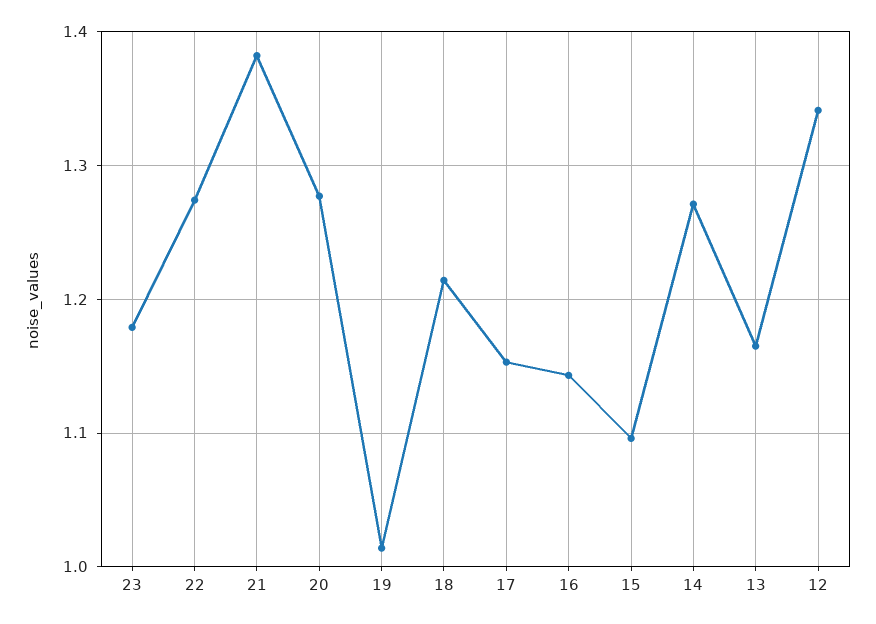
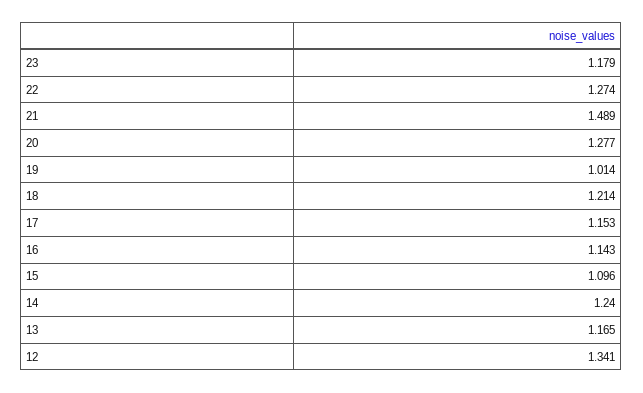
  {
    "23": 1.179,
    "22": 1.274,
-   "21": 1.38,
+   "21": 1.489,
    "20": 1.277,
    "19": 1.014,
    "18": 1.214,
    "17": 1.153,
    "16": 1.143,
    "15": 1.096,
-   "14": 1.27,
+   "14": 1.24,
    "13": 1.165,
    "12": 1.341
  }

